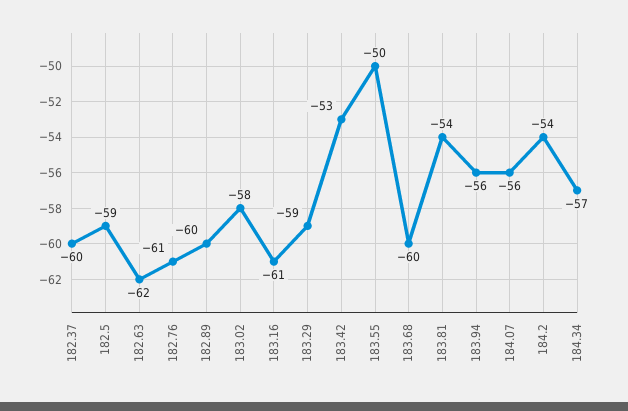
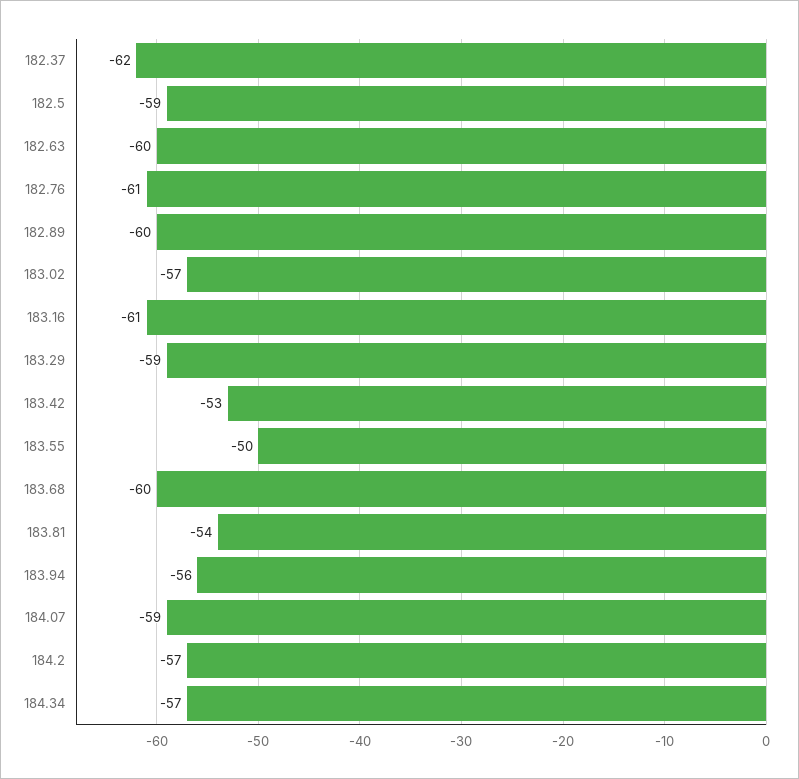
  {
-   "182.37": -60,
+   "182.37": -62,
    "182.5": -59,
-   "182.63": -62,
+   "182.63": -60,
    "182.76": -61,
    "182.89": -60,
-   "183.02": -58,
+   "183.02": -57,
    "183.16": -61,
    "183.29": -59,
    "183.42": -53,
    "183.55": -50,
    "183.68": -60,
    "183.81": -54,
    "183.94": -56,
-   "184.07": -56,
+   "184.07": -59,
-   "184.2": -54,
+   "184.2": -57,
    "184.34": -57
  }

